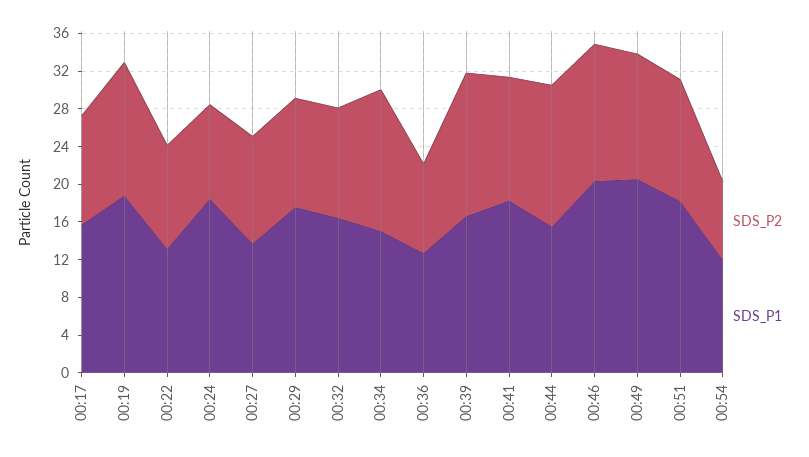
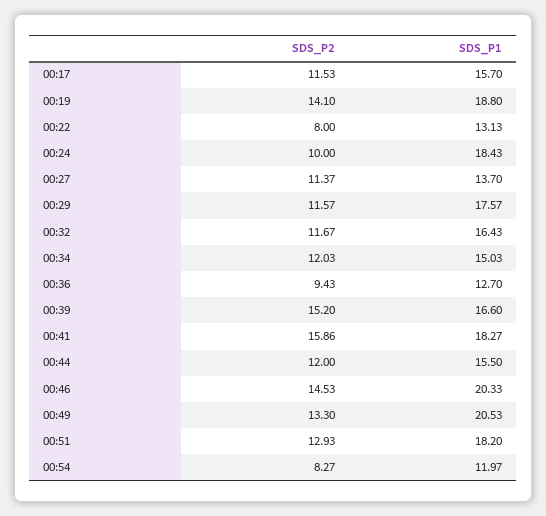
  {
    "SDS_P2": {
      "00:17": 11.53,
      "00:19": 14.1,
-     "00:22": 11,
+     "00:22": 8,
      "00:24": 10,
      "00:27": 11.37,
      "00:29": 11.57,
      "00:32": 11.67,
-     "00:34": 15,
+     "00:34": 12.03,
      "00:36": 9.43,
      "00:39": 15.2,
-     "00:41": 13,
+     "00:41": 15.86,
-     "00:44": 15,
+     "00:44": 12,
      "00:46": 14.53,
      "00:49": 13.3,
      "00:51": 12.93,
      "00:54": 8.27
    },
    "SDS_P1": {
      "00:17": 15.7,
      "00:19": 18.8,
      "00:22": 13.13,
      "00:24": 18.43,
      "00:27": 13.7,
      "00:29": 17.57,
      "00:32": 16.43,
      "00:34": 15.03,
      "00:36": 12.7,
      "00:39": 16.6,
      "00:41": 18.27,
      "00:44": 15.5,
      "00:46": 20.33,
      "00:49": 20.53,
      "00:51": 18.2,
      "00:54": 11.97
    }
  }

